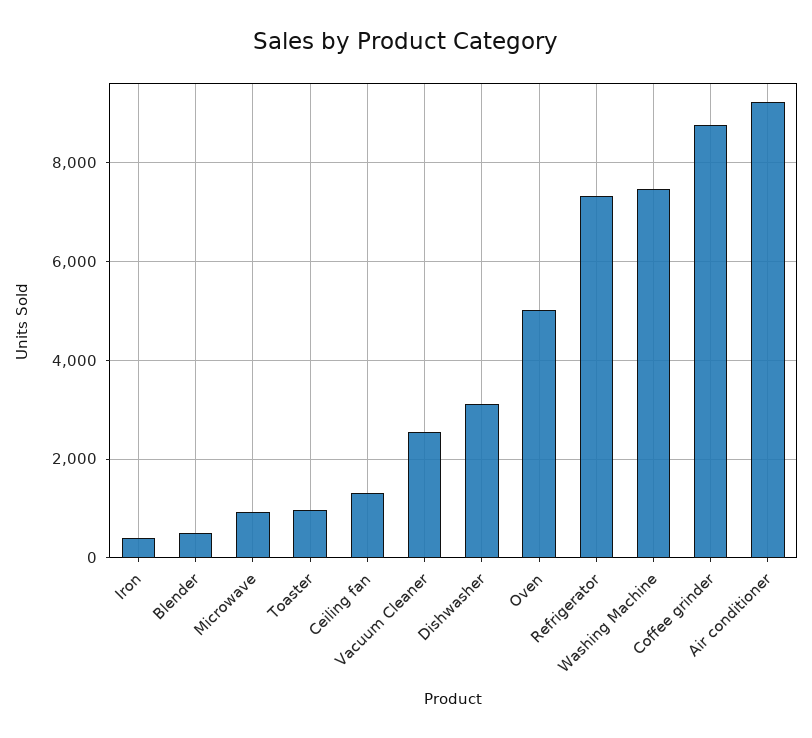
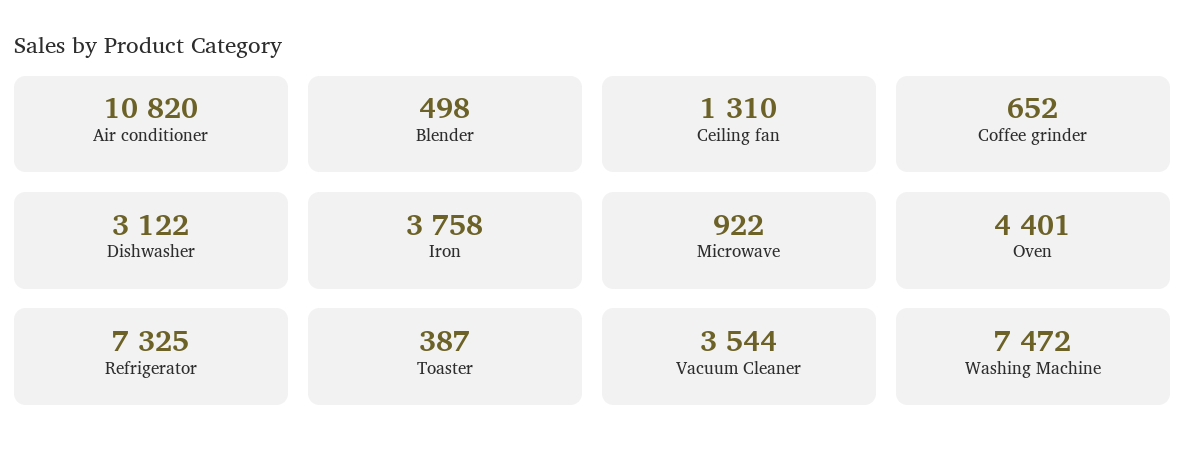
  {
-   "Iron": 400,
+   "Iron": 3758,
    "Blender": 498,
    "Microwave": 922,
-   "Toaster": 1000,
+   "Toaster": 387,
    "Ceiling fan": 1310,
-   "Vacuum Cleaner": 2600,
+   "Vacuum Cleaner": 3544,
    "Dishwasher": 3122,
-   "Oven": 5000,
+   "Oven": 4401,
    "Refrigerator": 7325,
    "Washing Machine": 7472,
-   "Coffee grinder": 8800,
+   "Coffee grinder": 652,
-   "Air conditioner": 9200
+   "Air conditioner": 10820
  }

